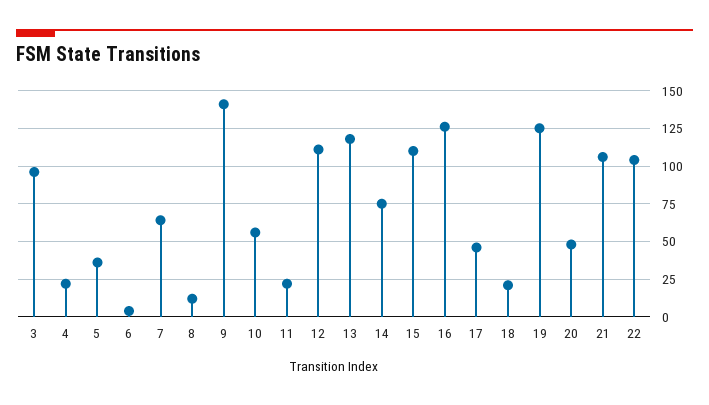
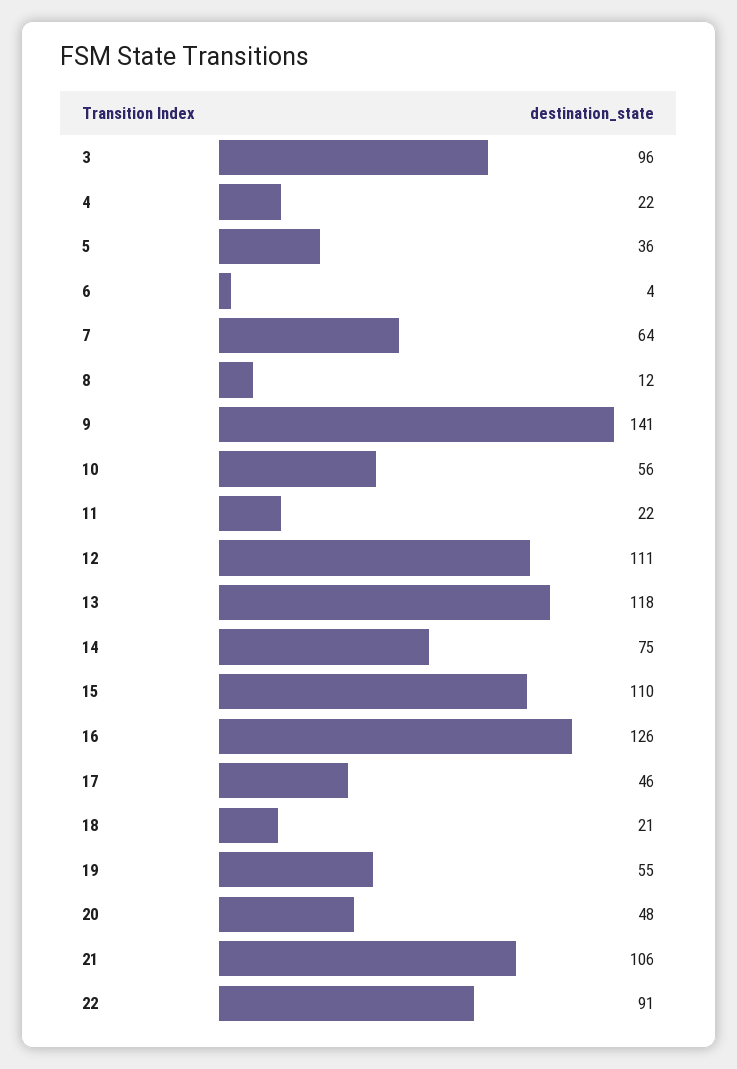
  {
    "3": 96,
    "4": 22,
    "5": 36,
    "6": 4,
    "7": 64,
    "8": 12,
    "9": 141,
    "10": 56,
    "11": 22,
    "12": 111,
    "13": 118,
    "14": 75,
    "15": 110,
    "16": 126,
    "17": 46,
    "18": 21,
-   "19": 125,
+   "19": 55,
    "20": 48,
    "21": 106,
-   "22": 105
+   "22": 91
  }

